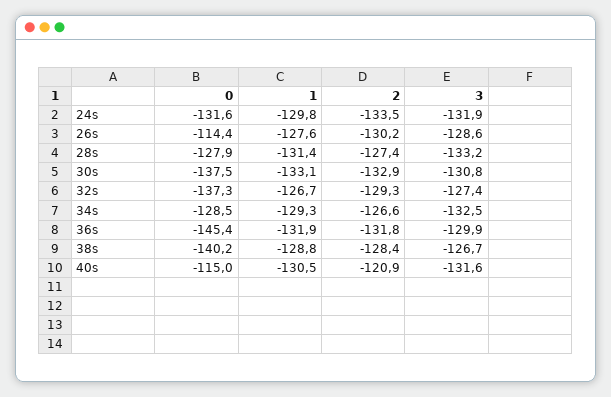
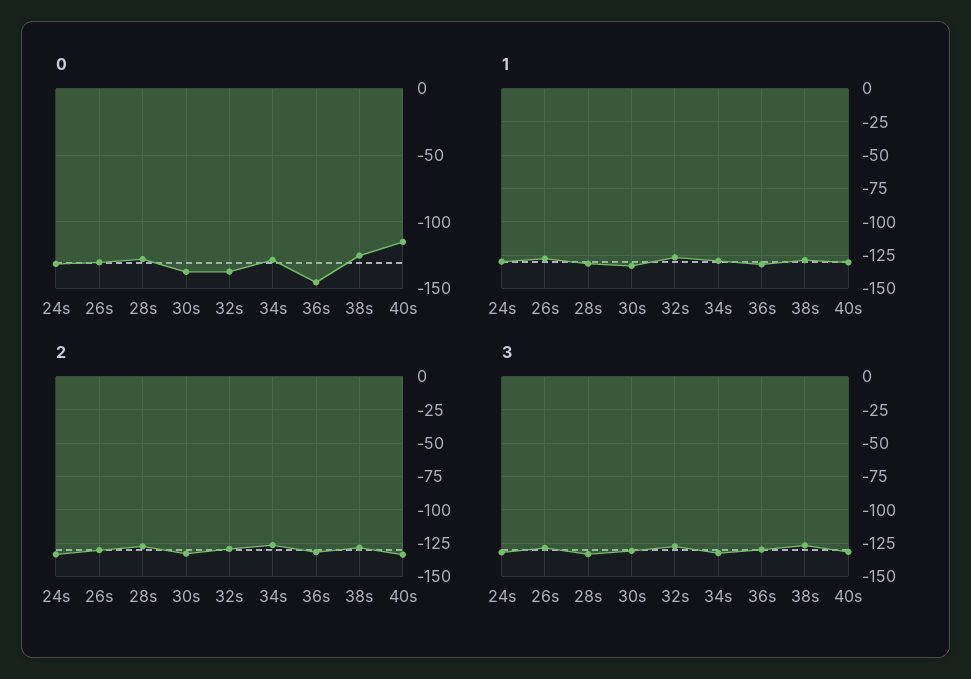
  {
    "0": {
      "24s": -131.6,
-     "26s": -114.4,
+     "26s": -130,
      "28s": -127.9,
      "30s": -137.5,
      "32s": -137.3,
      "34s": -128.5,
      "36s": -145.4,
-     "38s": -140.2,
+     "38s": -125,
      "40s": -115
    },
    "1": {
      "24s": -129.8,
      "26s": -127.6,
      "28s": -131.4,
      "30s": -133.1,
      "32s": -126.7,
      "34s": -129.3,
      "36s": -131.9,
      "38s": -128.8,
      "40s": -130.5
    },
    "2": {
      "24s": -133.5,
      "26s": -130.2,
      "28s": -127.4,
      "30s": -132.9,
      "32s": -129.3,
      "34s": -126.6,
      "36s": -131.8,
      "38s": -128.4,
-     "40s": -120.9
+     "40s": -135
    },
    "3": {
      "24s": -131.9,
      "26s": -128.6,
      "28s": -133.2,
      "30s": -130.8,
      "32s": -127.4,
      "34s": -132.5,
      "36s": -129.9,
      "38s": -126.7,
      "40s": -131.6
    }
  }

